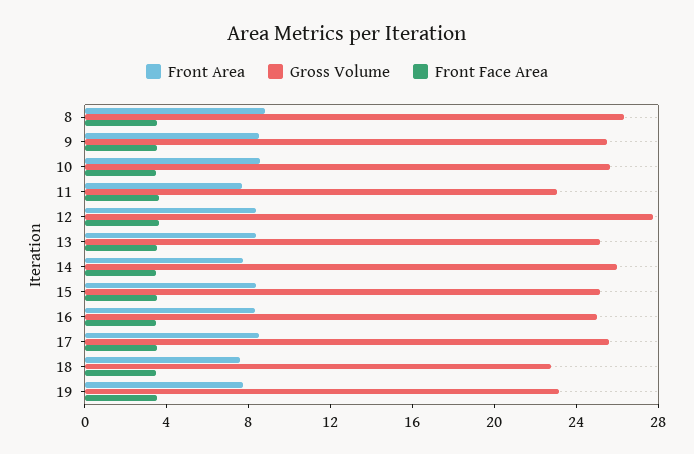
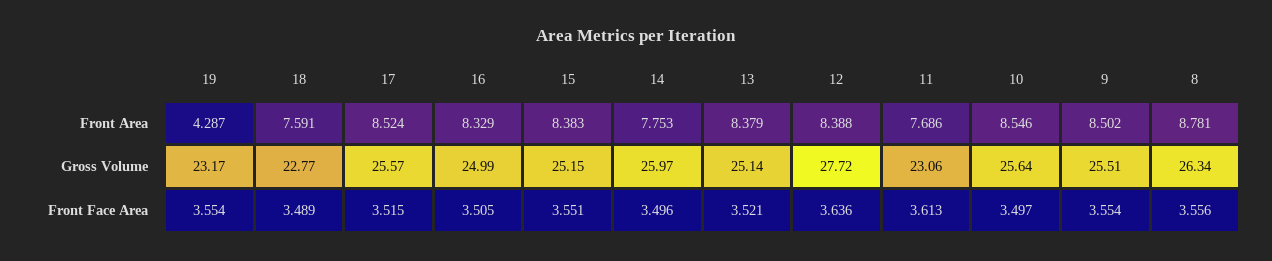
  {
    "Front Area": {
      "8": 8.781,
      "9": 8.502,
      "10": 8.546,
      "11": 7.686,
      "12": 8.388,
      "13": 8.379,
      "14": 7.753,
      "15": 8.383,
      "16": 8.329,
      "17": 8.524,
      "18": 7.591,
-     "19": 8
+     "19": 4.287
    },
    "Gross Volume": {
      "8": 26.34,
      "9": 25.51,
      "10": 25.64,
      "11": 23.06,
      "12": 27.72,
      "13": 25.14,
      "14": 25.97,
      "15": 25.15,
      "16": 24.99,
      "17": 25.57,
      "18": 22.77,
      "19": 23.17
    },
    "Front Face Area": {
      "8": 3.556,
      "9": 3.554,
      "10": 3.497,
      "11": 3.613,
      "12": 3.636,
      "13": 3.521,
      "14": 3.496,
      "15": 3.551,
      "16": 3.505,
      "17": 3.515,
      "18": 3.489,
      "19": 3.554
    }
  }

